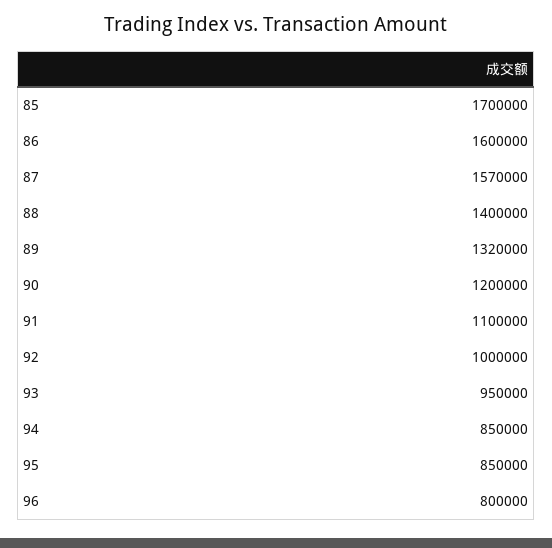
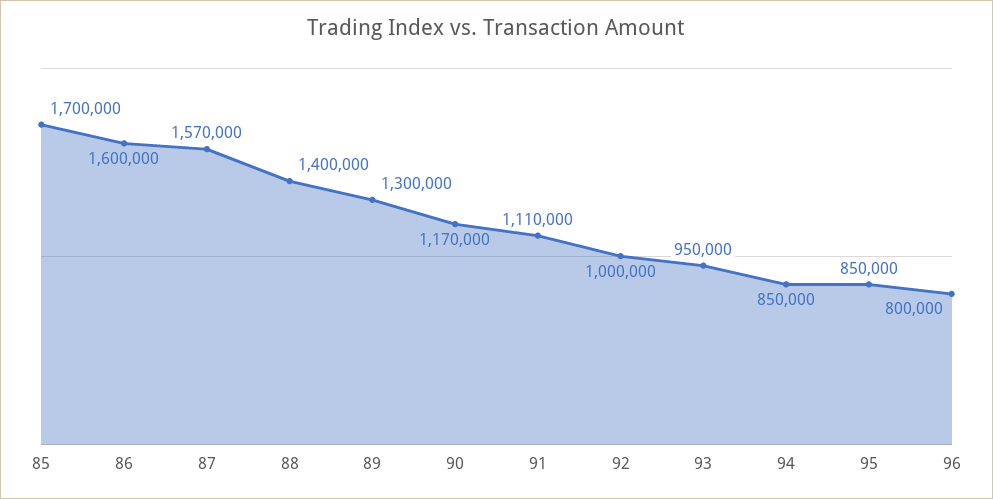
  {
    "85": 1700000,
    "86": 1600000,
    "87": 1570000,
    "88": 1400000,
-   "89": 1320000,
+   "89": 1300000,
-   "90": 1200000,
+   "90": 1170000,
-   "91": 1100000,
+   "91": 1110000,
    "92": 1000000,
    "93": 950000,
    "94": 850000,
    "95": 850000,
    "96": 800000
  }

